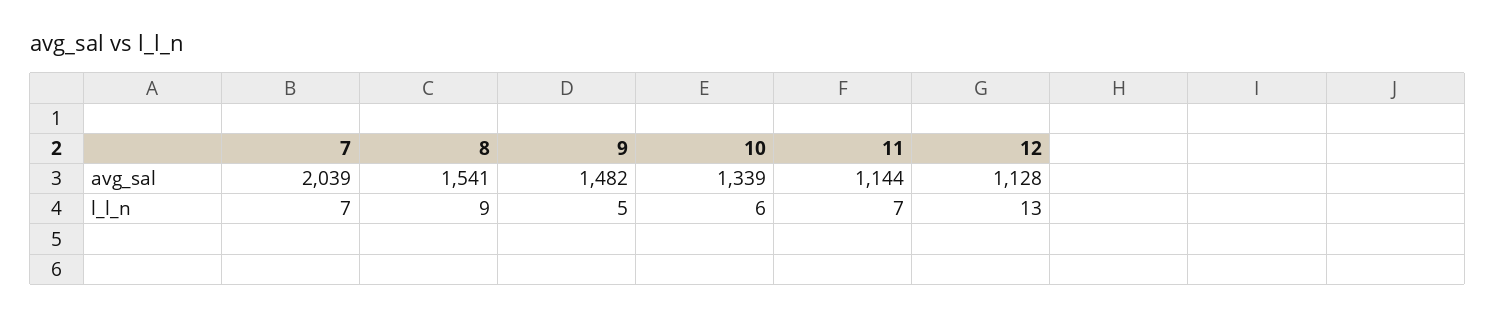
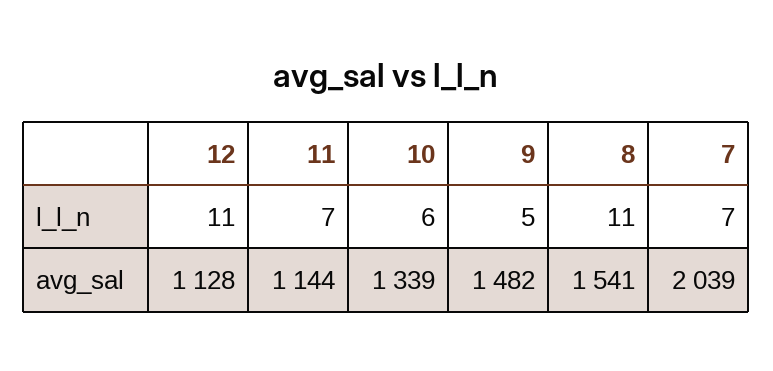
  {
    "7": {
      "avg_sal": 2039,
      "l_l_n": 7
    },
    "8": {
      "avg_sal": 1541,
-     "l_l_n": 9
+     "l_l_n": 11
    },
    "9": {
      "avg_sal": 1482,
      "l_l_n": 5
    },
    "10": {
      "avg_sal": 1339,
      "l_l_n": 6
    },
    "11": {
      "avg_sal": 1144,
      "l_l_n": 7
    },
    "12": {
      "avg_sal": 1128,
-     "l_l_n": 13
+     "l_l_n": 11
    }
  }

